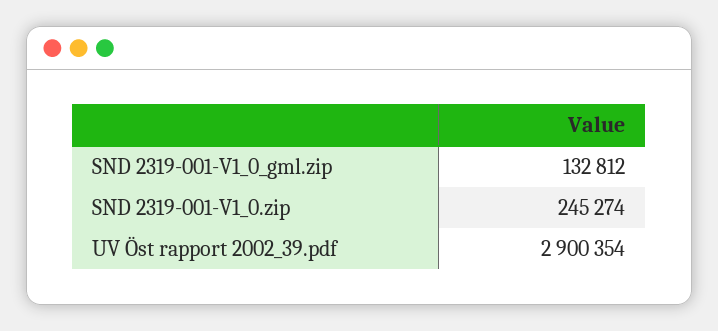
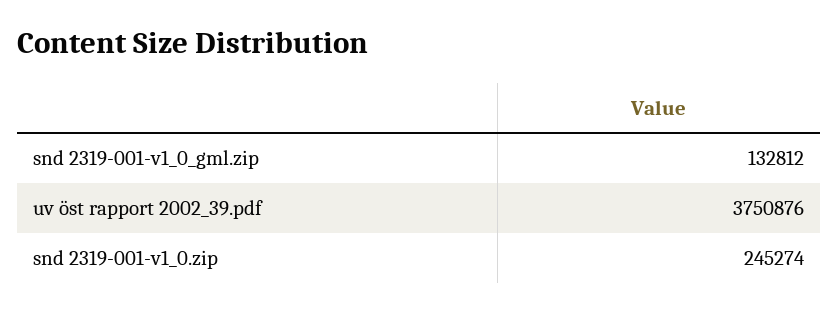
  {
    "SND 2319-001-V1_0_gml.zip": 132812,
    "SND 2319-001-V1_0.zip": 245274,
-   "UV Öst rapport 2002_39.pdf": 2900354
+   "UV Öst rapport 2002_39.pdf": 3750876
  }

